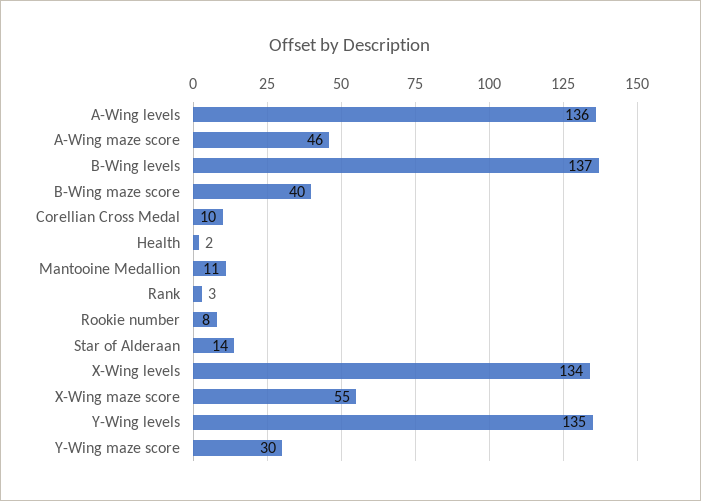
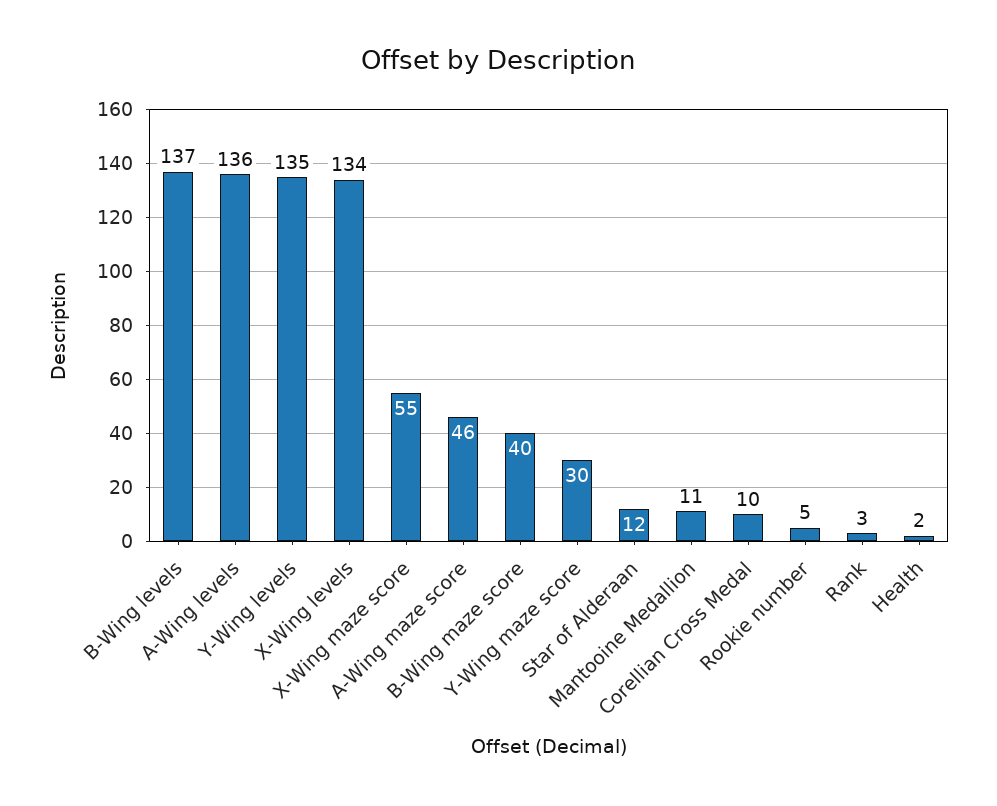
  {
    "A-Wing levels": 136,
    "A-Wing maze score": 46,
    "B-Wing levels": 137,
    "B-Wing maze score": 40,
    "Corellian Cross Medal": 10,
    "Health": 2,
    "Mantooine Medallion": 11,
    "Rank": 3,
-   "Rookie number": 8,
+   "Rookie number": 5,
-   "Star of Alderaan": 14,
+   "Star of Alderaan": 12,
    "X-Wing levels": 134,
    "X-Wing maze score": 55,
    "Y-Wing levels": 135,
    "Y-Wing maze score": 30
  }

